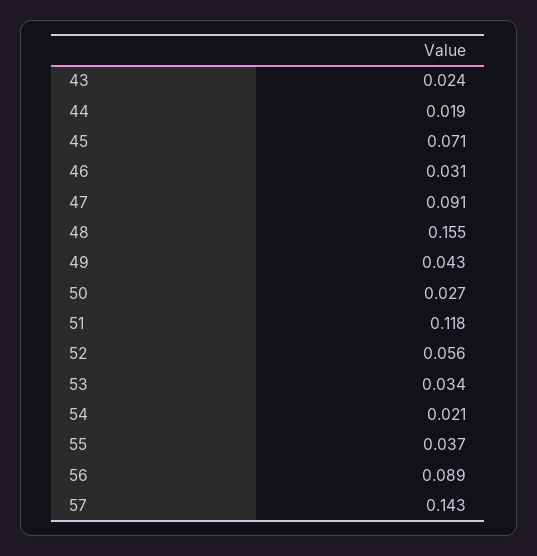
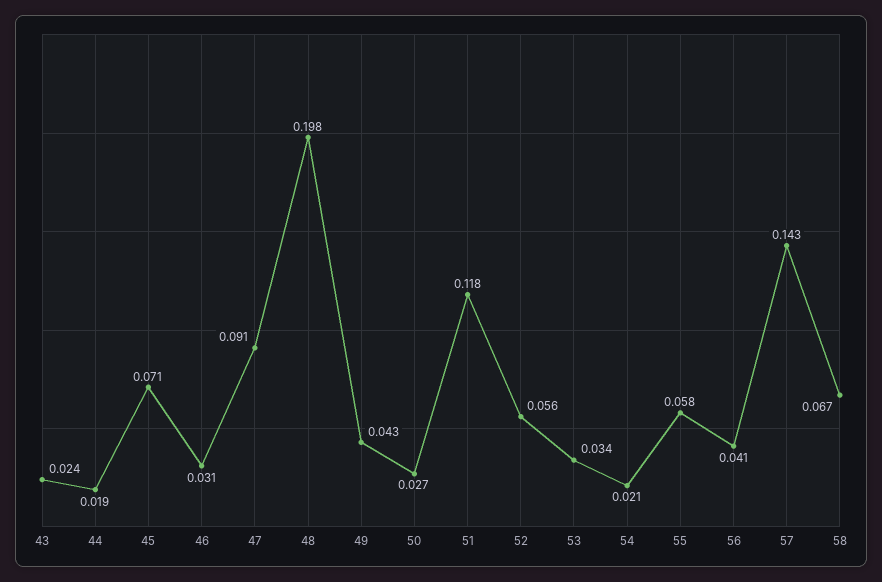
  {
    "43": 0.024,
    "44": 0.019,
    "45": 0.071,
    "46": 0.031,
    "47": 0.091,
-   "48": 0.155,
+   "48": 0.198,
    "49": 0.043,
    "50": 0.027,
    "51": 0.118,
    "52": 0.056,
    "53": 0.034,
    "54": 0.021,
-   "55": 0.037,
+   "55": 0.058,
-   "56": 0.089,
+   "56": 0.041,
-   "57": 0.143
+   "57": 0.143,
+   "58": 0.067
  }

